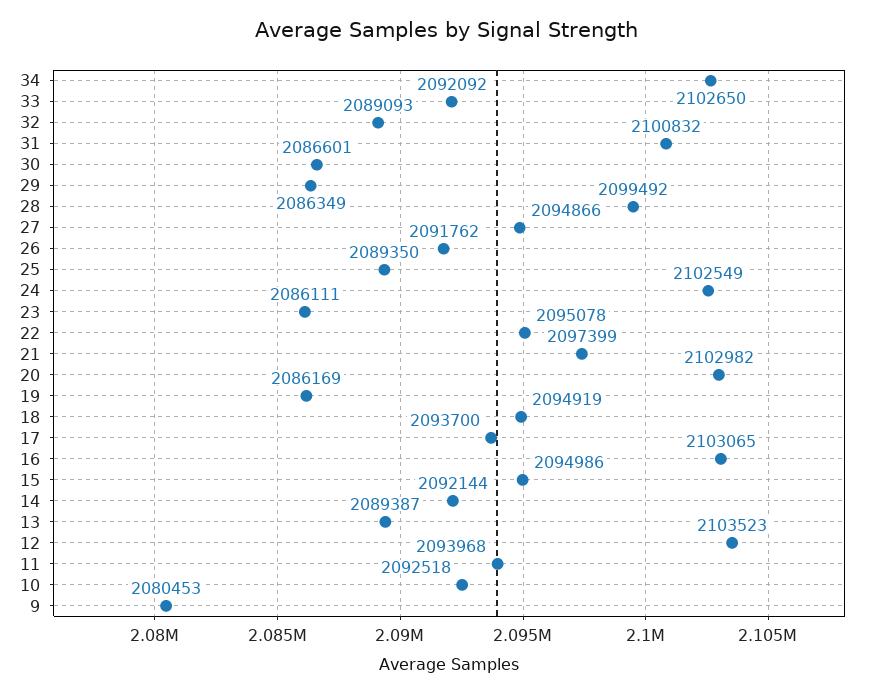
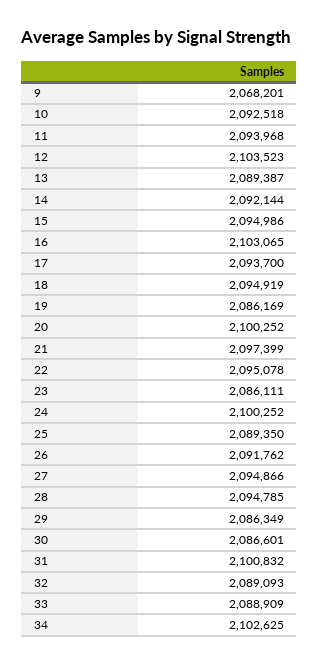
  {
-   "34": 2102650,
+   "34": 2102625,
-   "33": 2092092,
+   "33": 2088909,
    "32": 2089093,
    "31": 2100832,
    "30": 2086601,
    "29": 2086349,
-   "28": 2099492,
+   "28": 2094785,
    "27": 2094866,
    "26": 2091762,
    "25": 2089350,
-   "24": 2102549,
+   "24": 2100252,
    "23": 2086111,
    "22": 2095078,
    "21": 2097399,
-   "20": 2102982,
+   "20": 2100252,
    "19": 2086169,
    "18": 2094919,
    "17": 2093700,
    "16": 2103065,
    "15": 2094986,
    "14": 2092144,
    "13": 2089387,
    "12": 2103523,
    "11": 2093968,
    "10": 2092518,
-   "9": 2080453
+   "9": 2068201
  }

